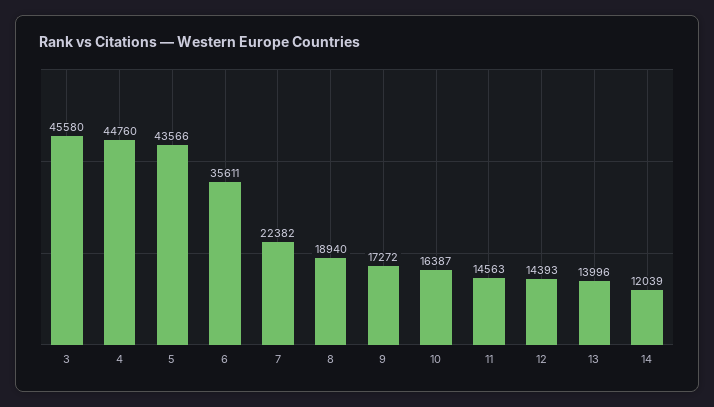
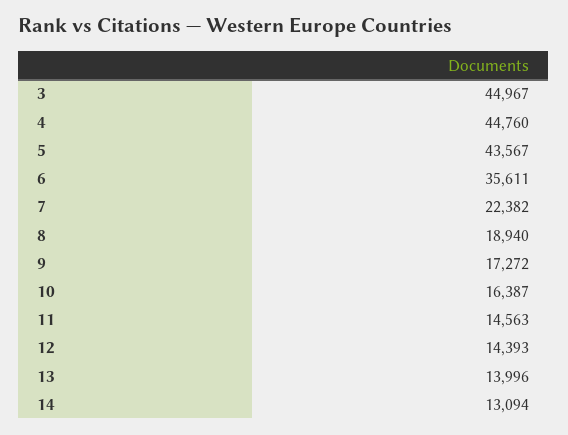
  {
-   "3": 45580,
+   "3": 44967,
    "4": 44760,
-   "5": 43566,
+   "5": 43567,
    "6": 35611,
    "7": 22382,
    "8": 18940,
    "9": 17272,
    "10": 16387,
    "11": 14563,
    "12": 14393,
    "13": 13996,
-   "14": 12039
+   "14": 13094
  }

